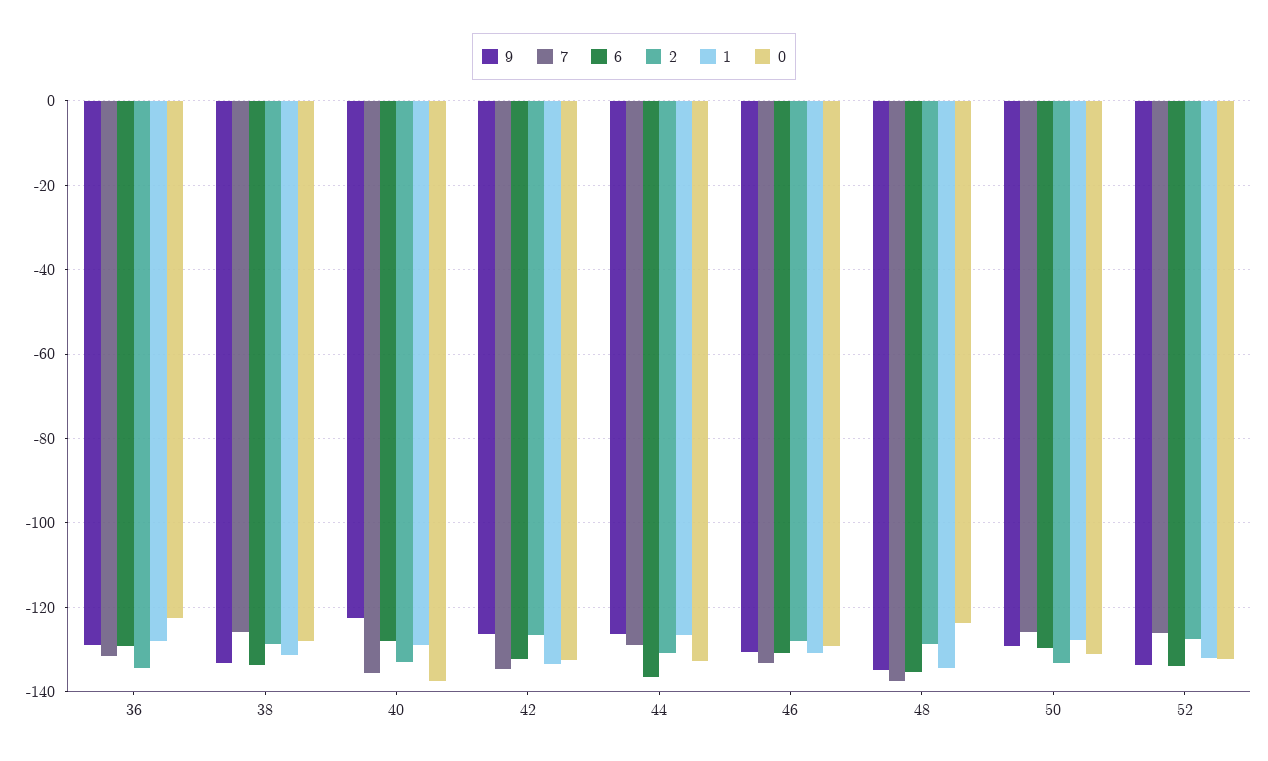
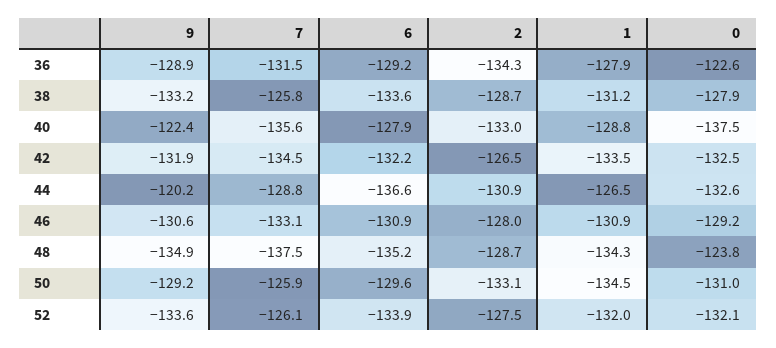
  {
    "9": {
      "36": -128.9,
      "38": -133.2,
      "40": -122.4,
-     "42": -126,
+     "42": -131.9,
-     "44": -126,
+     "44": -120.2,
      "46": -130.6,
      "48": -134.9,
      "50": -129.2,
      "52": -133.6
    },
    "7": {
      "36": -131.5,
      "38": -125.8,
      "40": -135.6,
      "42": -134.5,
      "44": -128.8,
      "46": -133.1,
      "48": -137.5,
      "50": -125.9,
      "52": -126.1
    },
    "6": {
      "36": -129.2,
      "38": -133.6,
      "40": -127.9,
      "42": -132.2,
      "44": -136.6,
      "46": -130.9,
      "48": -135.2,
      "50": -129.6,
      "52": -133.9
    },
    "2": {
      "36": -134.3,
      "38": -128.7,
      "40": -133,
      "42": -126.5,
      "44": -130.9,
      "46": -128,
      "48": -128.7,
      "50": -133.1,
      "52": -127.5
    },
    "1": {
      "36": -127.9,
      "38": -131.2,
      "40": -128.8,
      "42": -133.5,
      "44": -126.5,
      "46": -130.9,
      "48": -134.3,
-     "50": -128,
+     "50": -134.5,
      "52": -132
    },
    "0": {
      "36": -122.6,
      "38": -127.9,
      "40": -137.5,
      "42": -132.5,
      "44": -132.6,
      "46": -129.2,
      "48": -123.8,
      "50": -131,
      "52": -132.1
    }
  }

